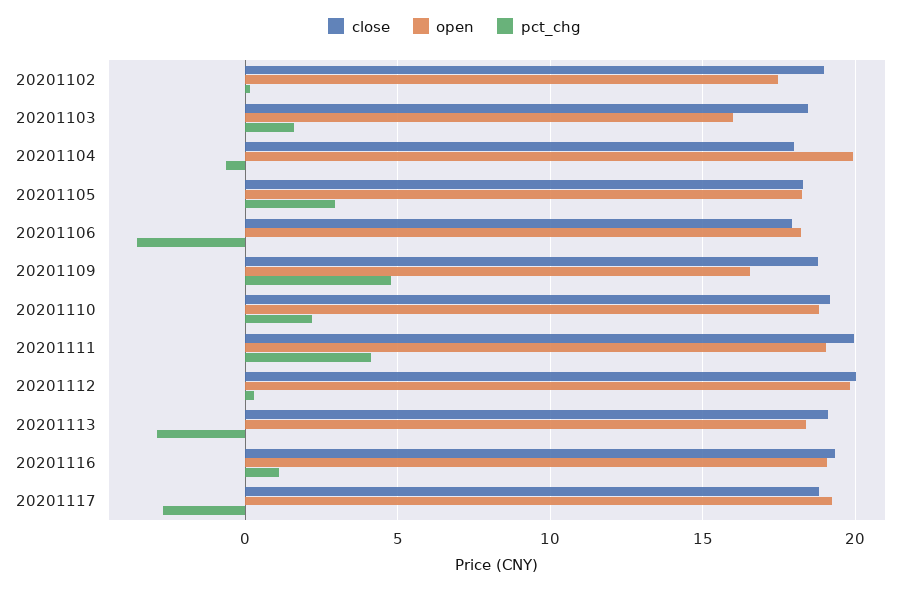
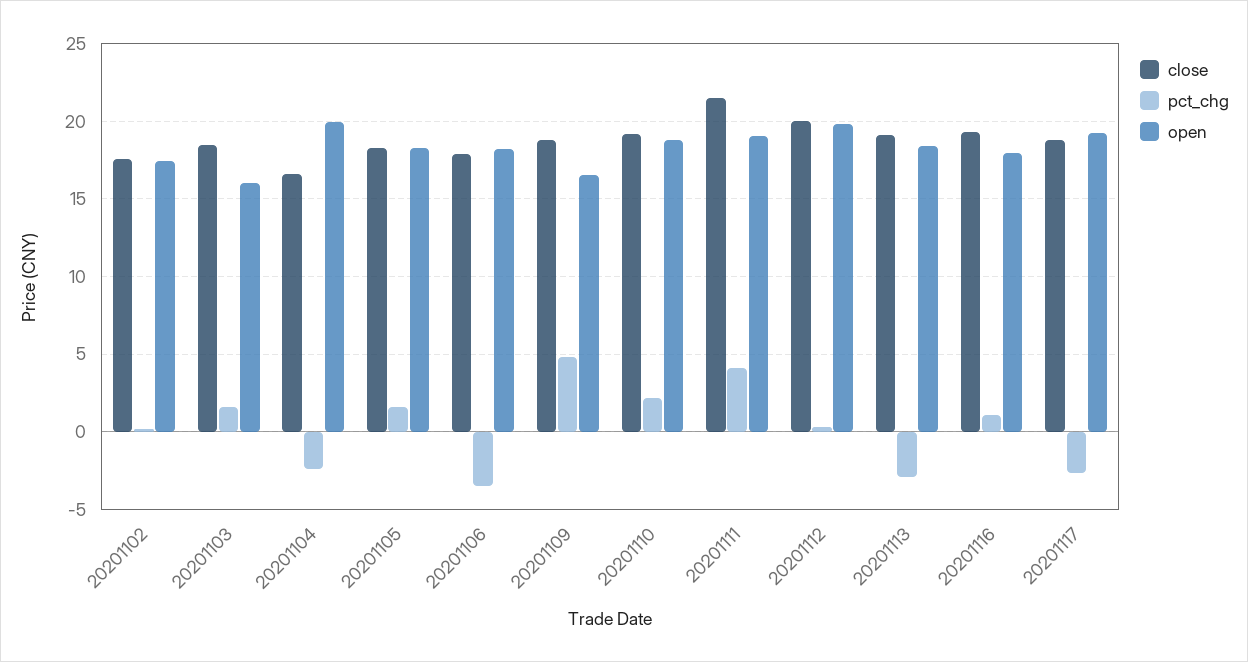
  {
    "close": {
-     "20201102": 19,
+     "20201102": 17.5,
      "20201103": 18.5,
-     "20201104": 18,
+     "20201104": 16.5,
      "20201105": 18.5,
      "20201106": 18,
      "20201109": 19,
      "20201110": 19,
-     "20201111": 20,
+     "20201111": 21.5,
      "20201112": 20,
      "20201113": 19,
      "20201116": 19.5,
      "20201117": 19
    },
    "open": {
      "20201102": 17.5,
      "20201103": 16,
      "20201104": 20,
      "20201105": 18.5,
      "20201106": 18,
      "20201109": 16.5,
      "20201110": 19,
      "20201111": 19,
      "20201112": 20,
      "20201113": 18.5,
-     "20201116": 19,
+     "20201116": 18,
      "20201117": 19.5
    },
    "pct_chg": {
      "20201102": 0,
      "20201103": 1.5,
-     "20201104": -0.5,
+     "20201104": -2.5,
-     "20201105": 3,
+     "20201105": 1.5,
      "20201106": -3.5,
      "20201109": 5,
      "20201110": 2,
      "20201111": 4,
      "20201112": 0.5,
      "20201113": -3,
      "20201116": 1,
      "20201117": -2.5
    }
  }

